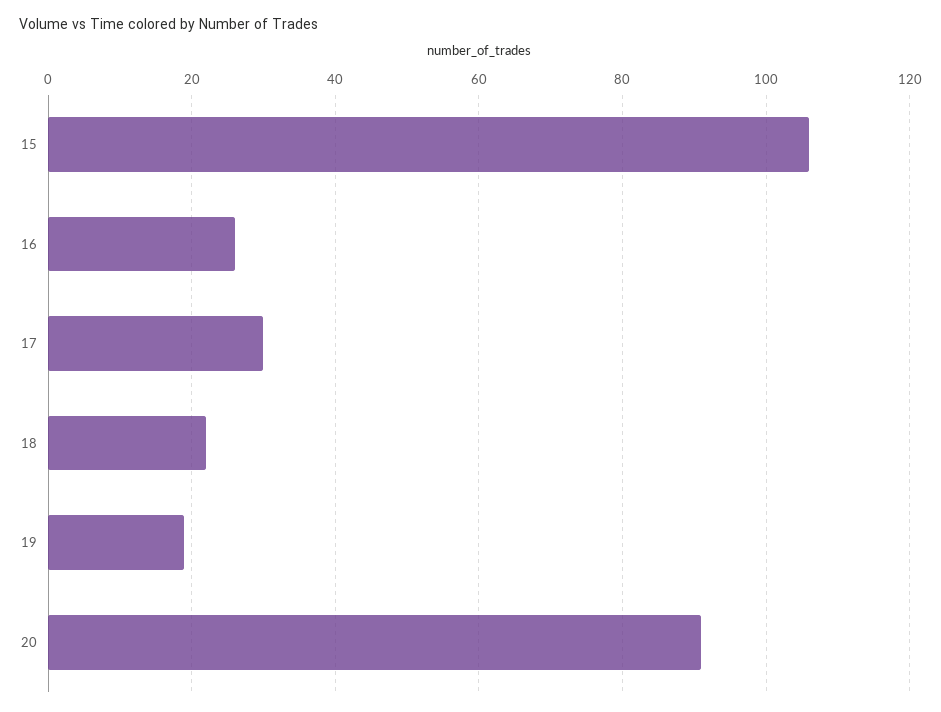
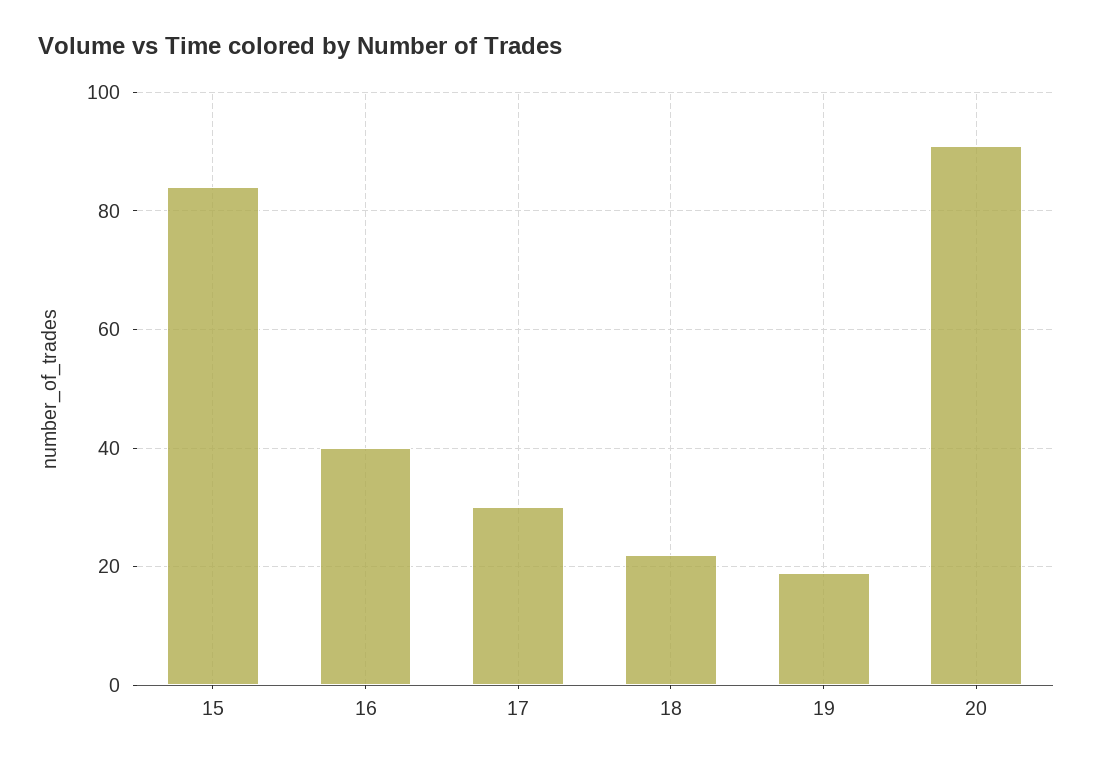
  {
-   "15": 105,
+   "15": 85,
-   "16": 25,
+   "16": 40,
    "17": 30,
    "18": 20,
    "19": 20,
    "20": 90
  }

